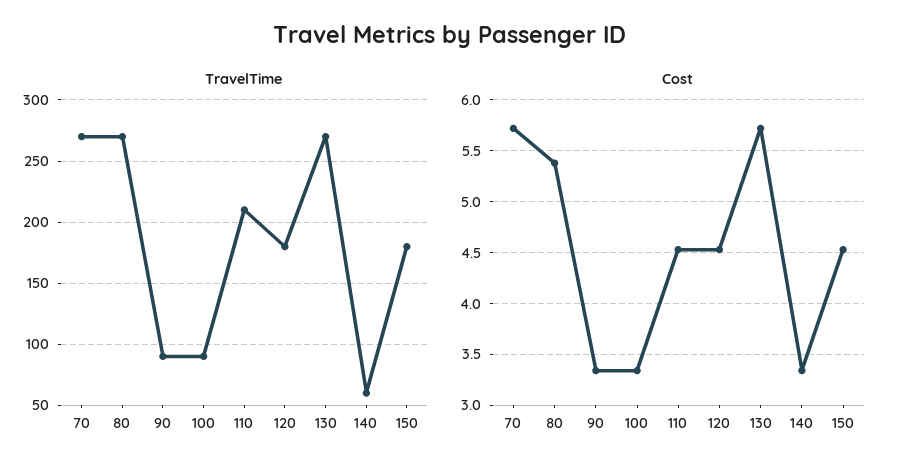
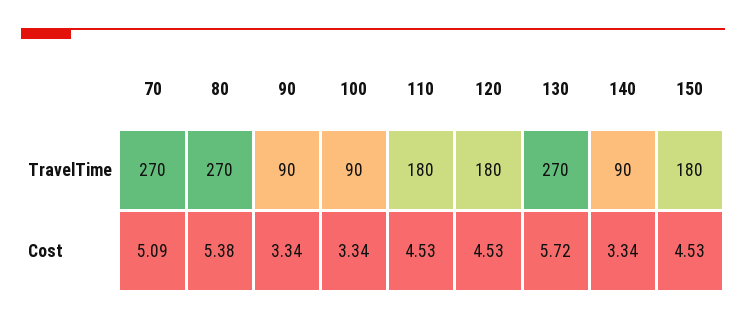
  {
    "TravelTime": {
      "70": 270,
      "80": 270,
      "90": 90,
      "100": 90,
-     "110": 210,
+     "110": 180,
      "120": 180,
      "130": 270,
-     "140": 60,
+     "140": 90,
      "150": 180
    },
    "Cost": {
-     "70": 5.7,
+     "70": 5.09,
      "80": 5.38,
      "90": 3.34,
      "100": 3.34,
      "110": 4.53,
      "120": 4.53,
      "130": 5.72,
      "140": 3.34,
      "150": 4.53
    }
  }

